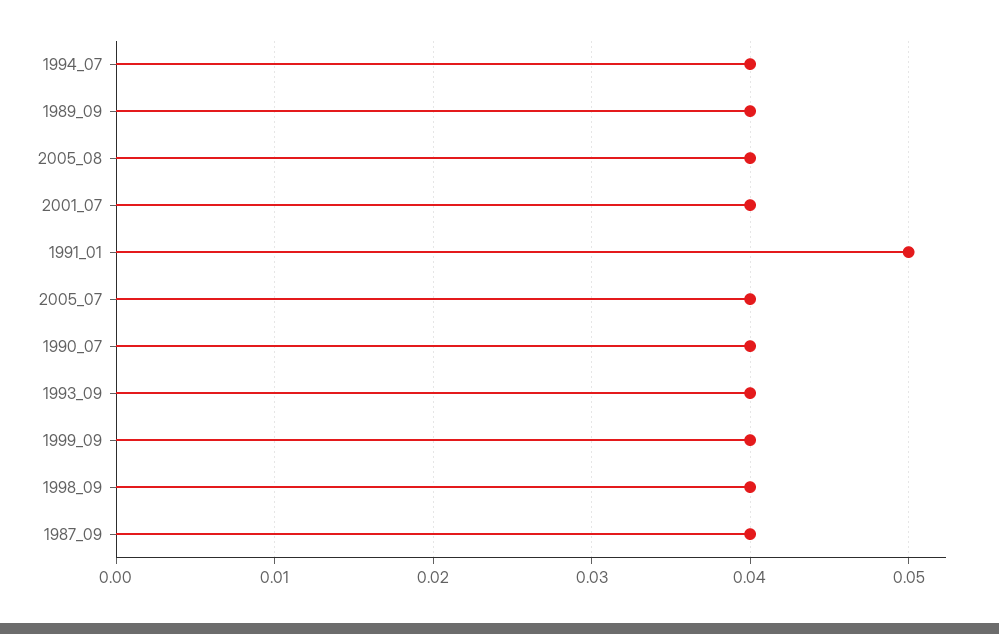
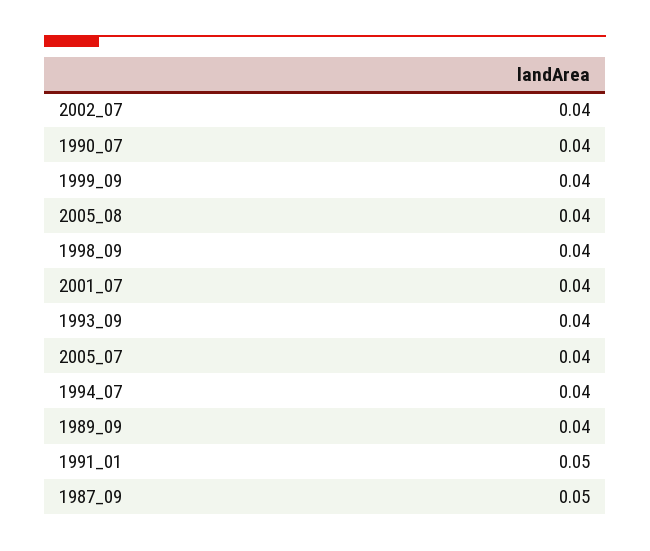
  {
    "1994_07": 0.04,
    "1989_09": 0.04,
    "2005_08": 0.04,
    "2001_07": 0.04,
    "1991_01": 0.05,
    "2005_07": 0.04,
    "1990_07": 0.04,
    "1993_09": 0.04,
    "1999_09": 0.04,
    "1998_09": 0.04,
-   "1987_09": 0.04
+   "1987_09": 0.05,
+   "2002_07": 0.04
  }

